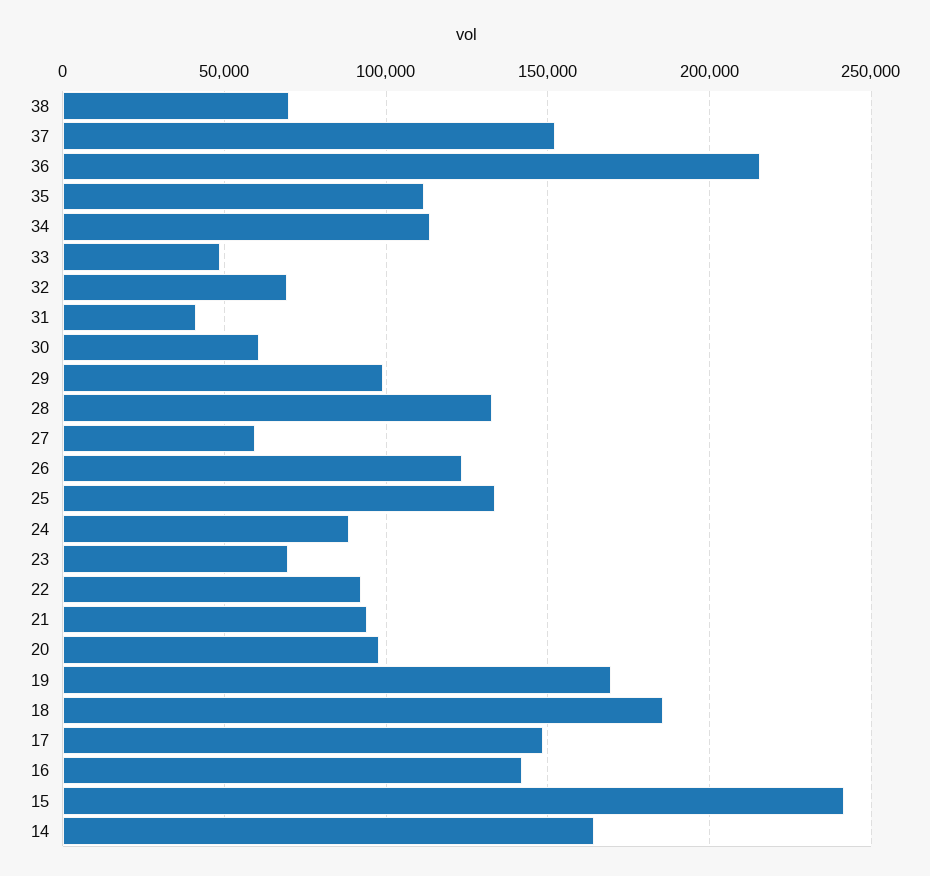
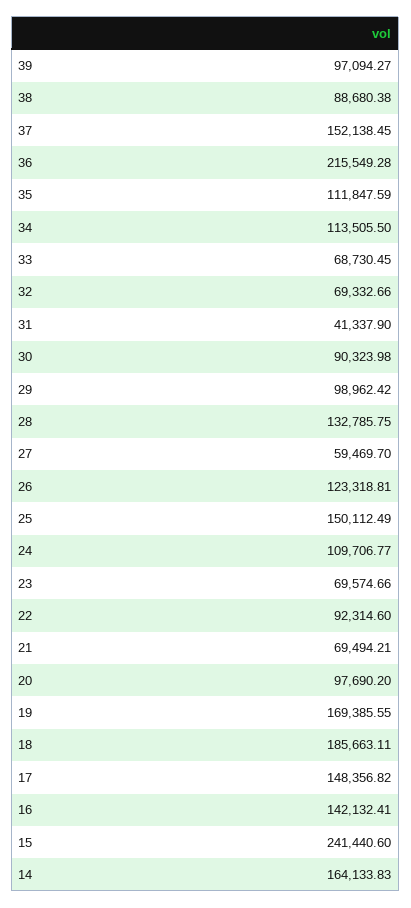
  {
-   "38": 70000,
+   "38": 88680.38,
    "37": 152138.45,
    "36": 215549.28,
    "35": 111847.59,
    "34": 113505.5,
-   "33": 50000,
+   "33": 68730.45,
    "32": 69332.66,
    "31": 41337.9,
-   "30": 60000,
+   "30": 90323.98,
    "29": 98962.42,
    "28": 132785.75,
    "27": 59469.7,
    "26": 123318.81,
-   "25": 135000,
+   "25": 150112.49,
-   "24": 90000,
+   "24": 109706.77,
    "23": 69574.66,
    "22": 92314.6,
-   "21": 95000,
+   "21": 69494.21,
    "20": 97690.2,
    "19": 169385.55,
    "18": 185663.11,
    "17": 148356.82,
    "16": 142132.41,
    "15": 241440.6,
-   "14": 164133.83
+   "14": 164133.83,
+   "39": 97094.27
  }

